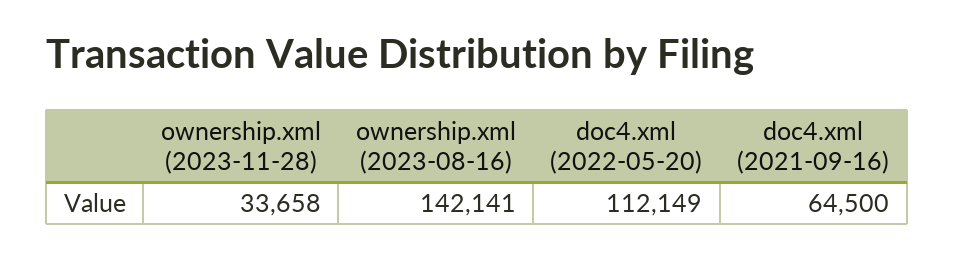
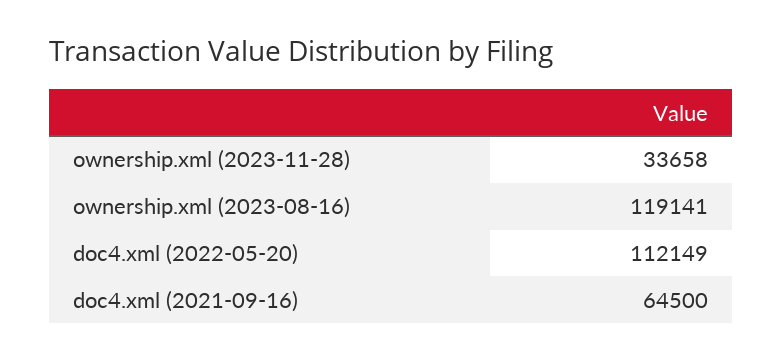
  {
    "ownership.xml (2023-11-28)": 33658,
-   "ownership.xml (2023-08-16)": 142141,
+   "ownership.xml (2023-08-16)": 119141,
    "doc4.xml (2022-05-20)": 112149,
    "doc4.xml (2021-09-16)": 64500
  }

